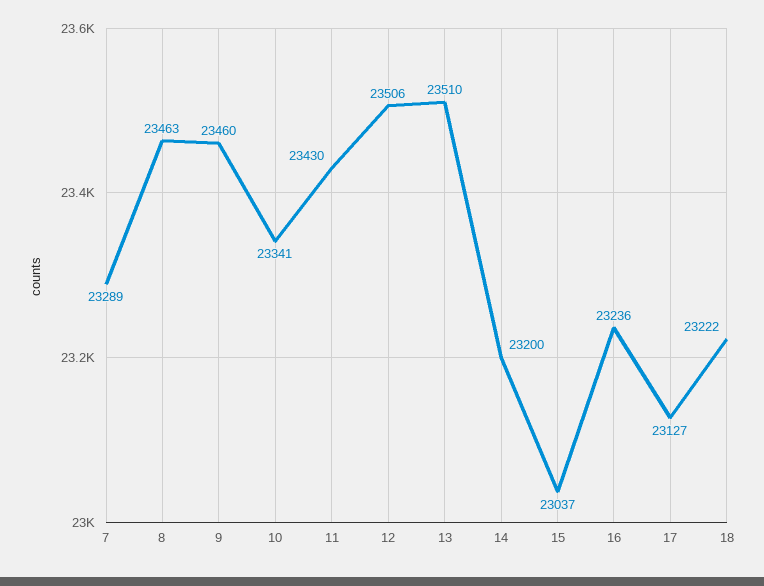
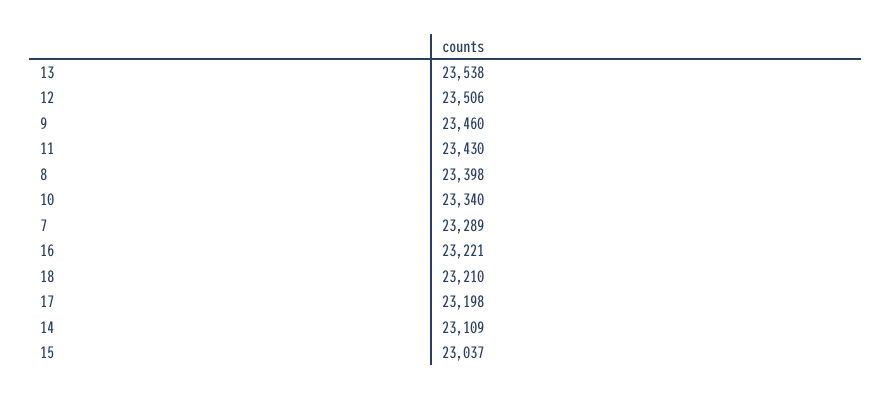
  {
    "7": 23289,
-   "8": 23463,
+   "8": 23398,
    "9": 23460,
-   "10": 23341,
+   "10": 23340,
    "11": 23430,
    "12": 23506,
-   "13": 23510,
+   "13": 23538,
-   "14": 23200,
+   "14": 23109,
    "15": 23037,
-   "16": 23236,
+   "16": 23221,
-   "17": 23127,
+   "17": 23198,
-   "18": 23222
+   "18": 23210
  }

